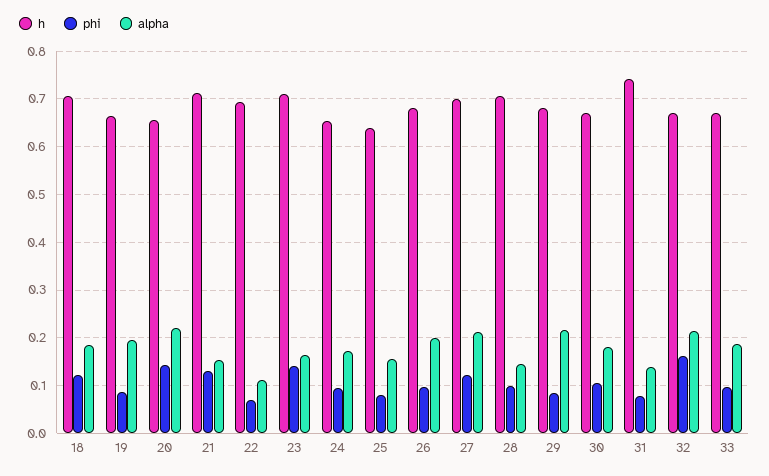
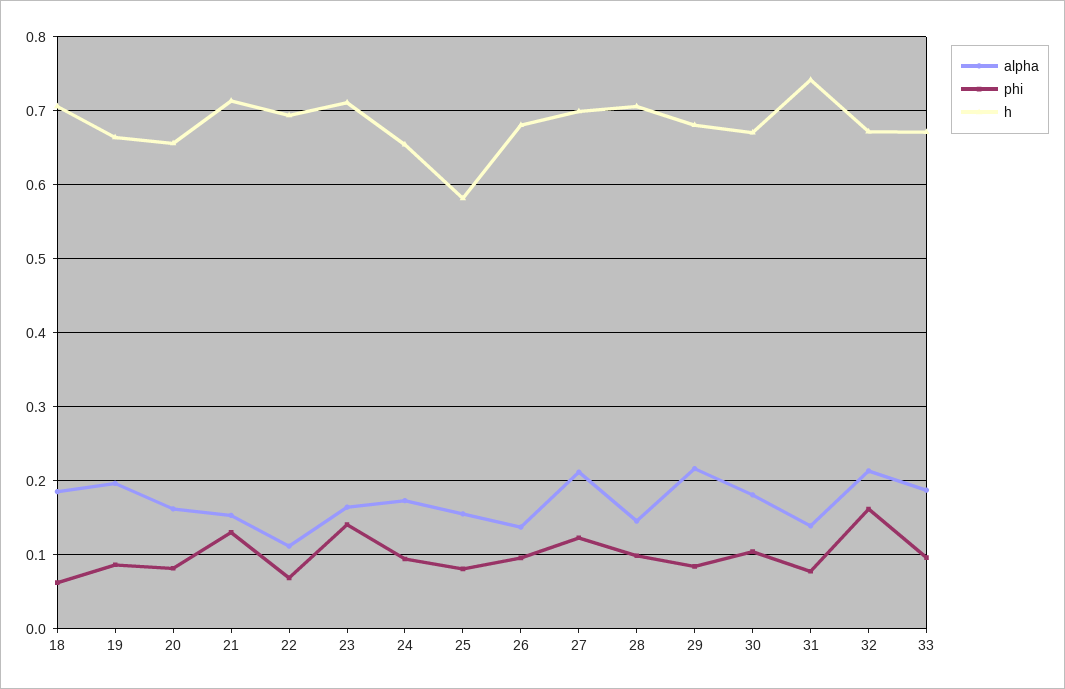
  {
    "h": {
      "18": 0.71,
      "19": 0.66,
      "20": 0.66,
      "21": 0.71,
      "22": 0.69,
      "23": 0.71,
      "24": 0.65,
-     "25": 0.64,
+     "25": 0.58,
      "26": 0.68,
      "27": 0.7,
      "28": 0.71,
      "29": 0.68,
      "30": 0.67,
      "31": 0.74,
      "32": 0.67,
      "33": 0.67
    },
    "phi": {
-     "18": 0.12,
+     "18": 0.06,
      "19": 0.09,
-     "20": 0.14,
+     "20": 0.08,
      "21": 0.13,
      "22": 0.07,
      "23": 0.14,
      "24": 0.09,
      "25": 0.08,
      "26": 0.1,
      "27": 0.12,
      "28": 0.1,
      "29": 0.08,
      "30": 0.1,
      "31": 0.08,
      "32": 0.16,
      "33": 0.1
    },
    "alpha": {
      "18": 0.19,
      "19": 0.2,
-     "20": 0.22,
+     "20": 0.16,
      "21": 0.15,
      "22": 0.11,
      "23": 0.16,
      "24": 0.17,
      "25": 0.16,
-     "26": 0.2,
+     "26": 0.14,
      "27": 0.21,
      "28": 0.15,
      "29": 0.22,
      "30": 0.18,
      "31": 0.14,
      "32": 0.21,
      "33": 0.19
    }
  }

